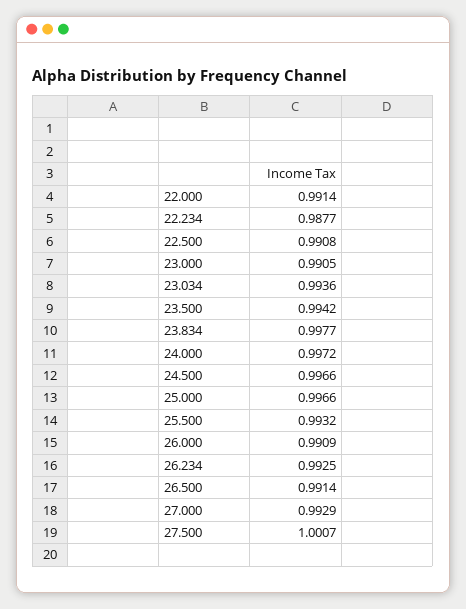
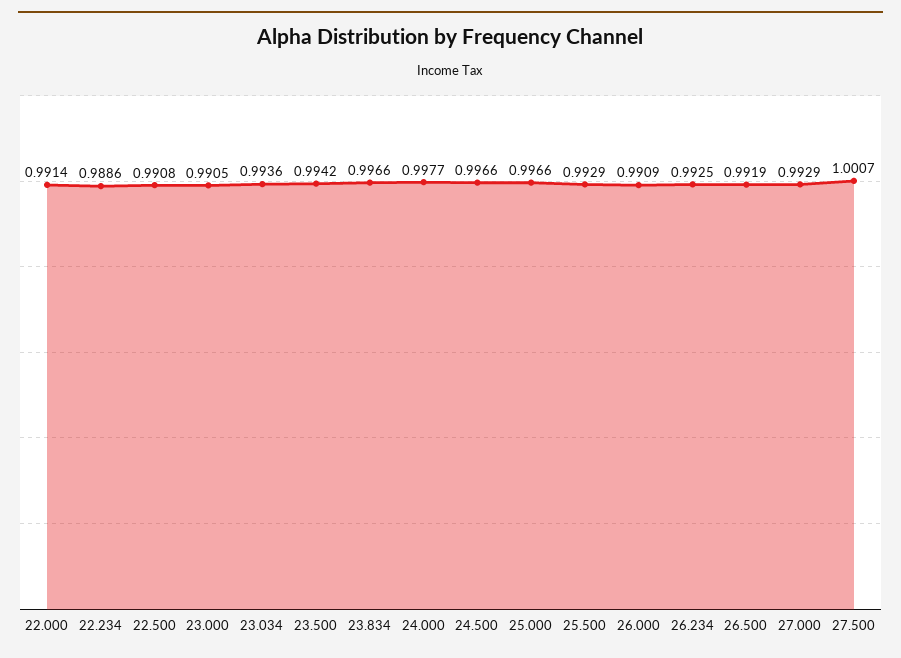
  {
    "22.000": 0.9914,
-   "22.234": 0.9877,
+   "22.234": 0.9886,
    "22.500": 0.9908,
    "23.000": 0.9905,
    "23.034": 0.9936,
    "23.500": 0.9942,
-   "23.834": 0.9977,
+   "23.834": 0.9966,
-   "24.000": 0.9972,
+   "24.000": 0.9977,
    "24.500": 0.9966,
    "25.000": 0.9966,
-   "25.500": 0.9932,
+   "25.500": 0.9929,
    "26.000": 0.9909,
    "26.234": 0.9925,
-   "26.500": 0.9914,
+   "26.500": 0.9919,
    "27.000": 0.9929,
    "27.500": 1.0007
  }

